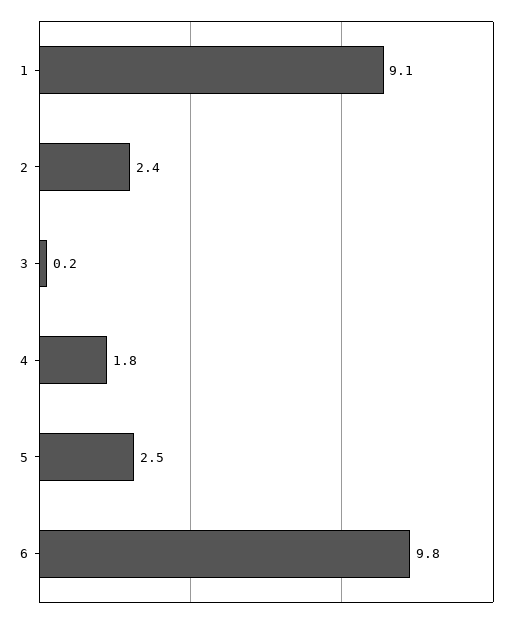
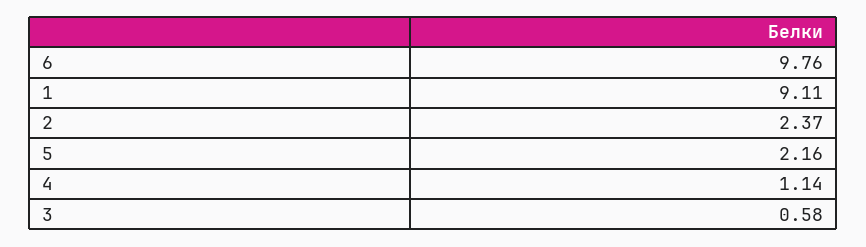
  {
    "1": 9.11,
    "2": 2.37,
-   "3": 0.2,
+   "3": 0.58,
-   "4": 1.8,
+   "4": 1.14,
-   "5": 2.5,
+   "5": 2.16,
    "6": 9.76
  }

